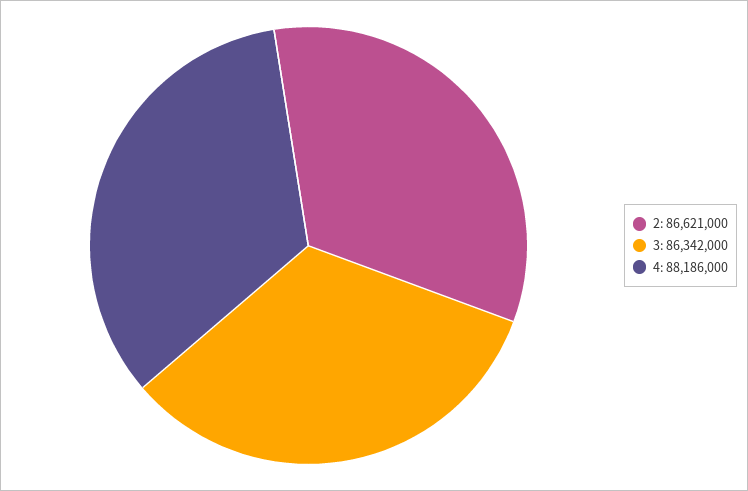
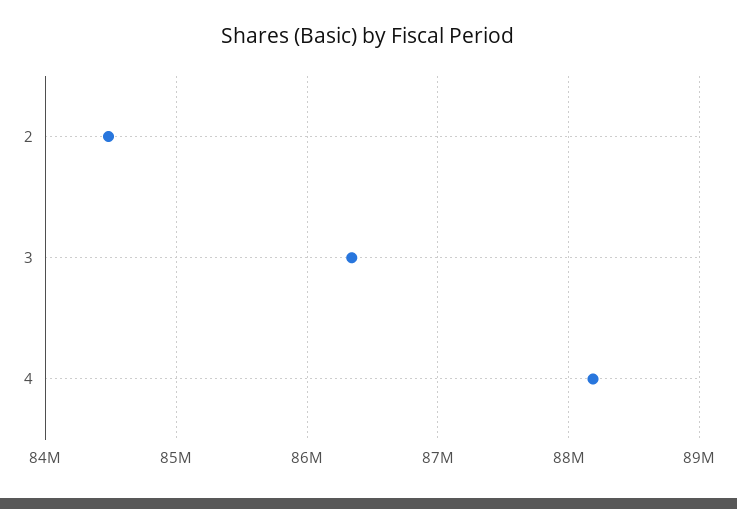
  {
-   "2": 86621000,
+   "2": 84500000,
    "3": 86342000,
    "4": 88186000
  }

